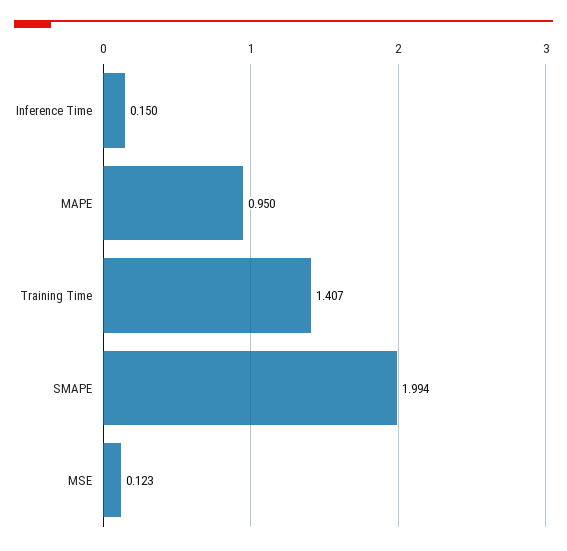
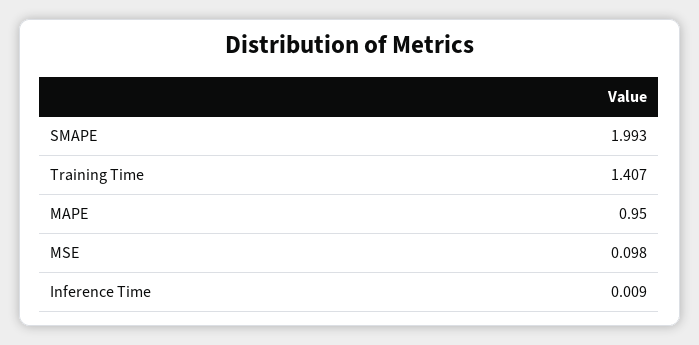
  {
-   "Inference Time": 0.15,
+   "Inference Time": 0.009,
    "MAPE": 0.95,
    "Training Time": 1.407,
-   "SMAPE": 1.994,
+   "SMAPE": 1.993,
-   "MSE": 0.123
+   "MSE": 0.098
  }

